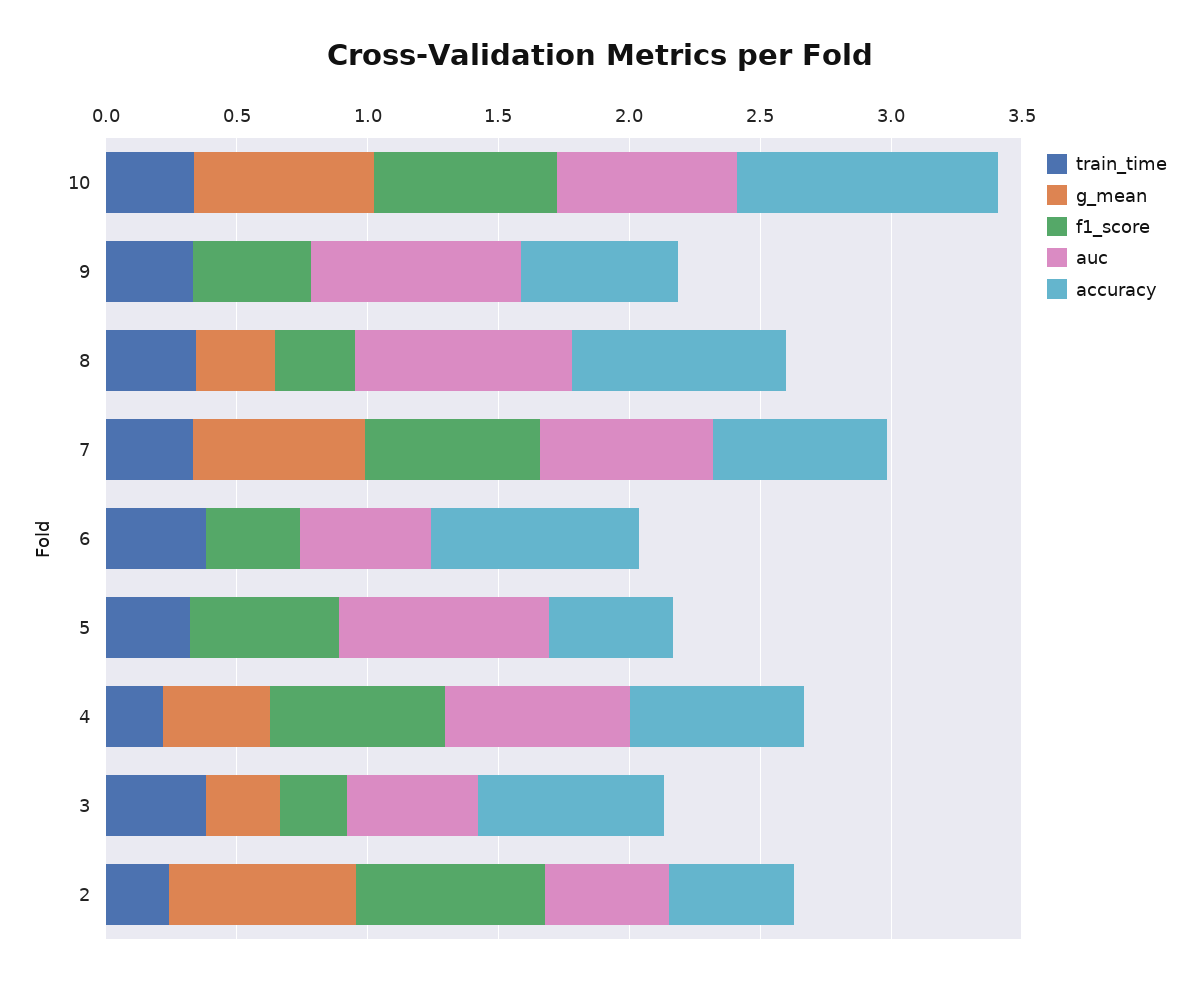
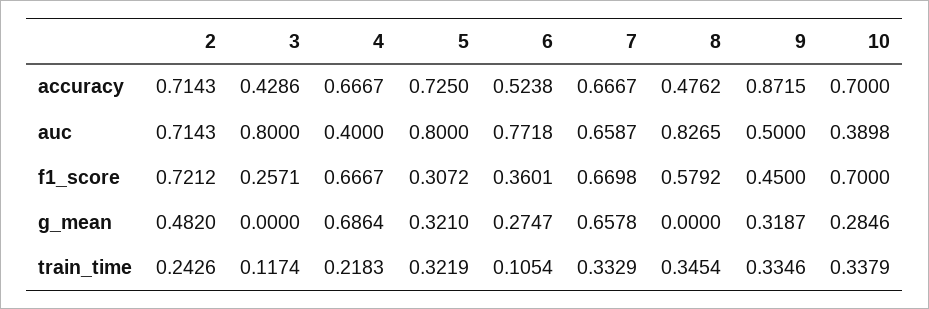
  {
    "train_time": {
      "10": 0.3379,
      "9": 0.3346,
      "8": 0.3454,
      "7": 0.3329,
-     "6": 0.4,
+     "6": 0.1054,
      "5": 0.3219,
      "4": 0.2183,
-     "3": 0.4,
+     "3": 0.1174,
      "2": 0.2426
    },
    "g_mean": {
-     "10": 0.7,
+     "10": 0.2846,
-     "9": 0,
+     "9": 0.3187,
-     "8": 0.3,
+     "8": 0,
      "7": 0.6578,
-     "6": 0,
+     "6": 0.2747,
-     "5": 0,
+     "5": 0.321,
-     "4": 0.4,
+     "4": 0.6864,
-     "3": 0.3,
+     "3": 0,
-     "2": 0.7
+     "2": 0.482
    },
    "f1_score": {
      "10": 0.7,
      "9": 0.45,
-     "8": 0.3,
+     "8": 0.5792,
      "7": 0.6698,
      "6": 0.3601,
-     "5": 0.6,
+     "5": 0.3072,
      "4": 0.6667,
      "3": 0.2571,
      "2": 0.7212
    },
    "auc": {
-     "10": 0.7,
+     "10": 0.3898,
-     "9": 0.8,
+     "9": 0.5,
      "8": 0.8265,
      "7": 0.6587,
-     "6": 0.5,
+     "6": 0.7718,
      "5": 0.8,
-     "4": 0.7,
+     "4": 0.4,
-     "3": 0.5,
+     "3": 0.8,
-     "2": 0.5
+     "2": 0.7143
    },
    "accuracy": {
-     "10": 1,
+     "10": 0.7,
-     "9": 0.6,
+     "9": 0.8715,
-     "8": 0.8,
+     "8": 0.4762,
      "7": 0.6667,
-     "6": 0.8,
+     "6": 0.5238,
-     "5": 0.5,
+     "5": 0.725,
      "4": 0.6667,
-     "3": 0.7,
+     "3": 0.4286,
-     "2": 0.5
+     "2": 0.7143
    }
  }

